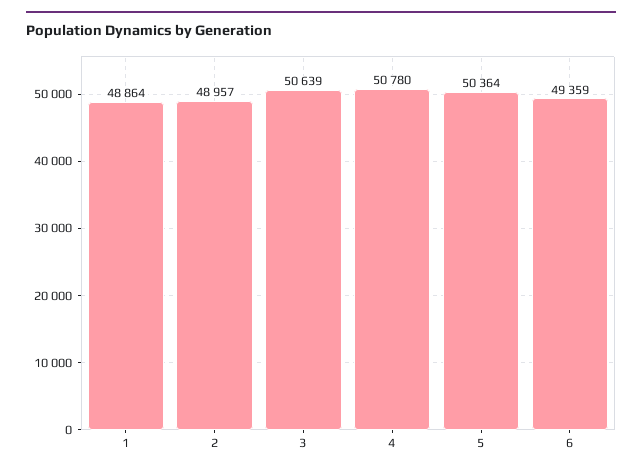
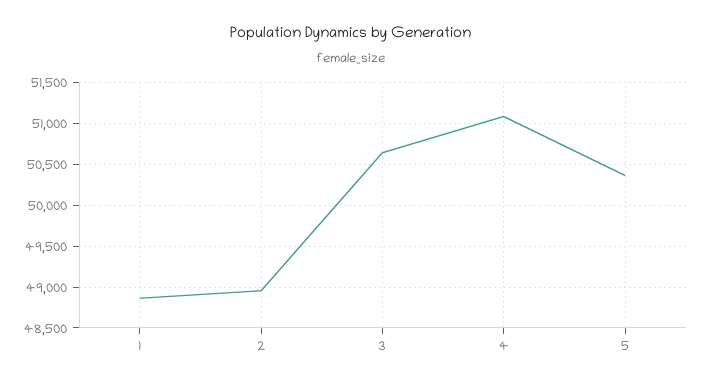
  {
    "1": 48864,
    "2": 48957,
    "3": 50639,
-   "4": 50780,
+   "4": 51100,
-   "5": 50364,
+   "5": 50364
-   "6": 49359
  }

